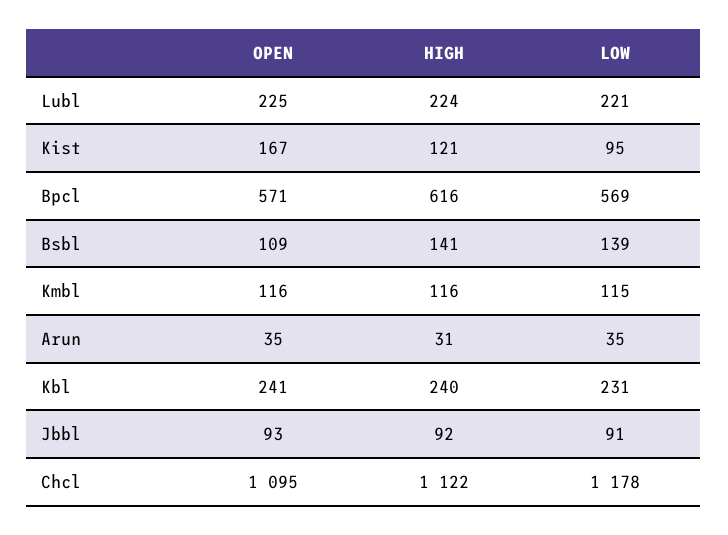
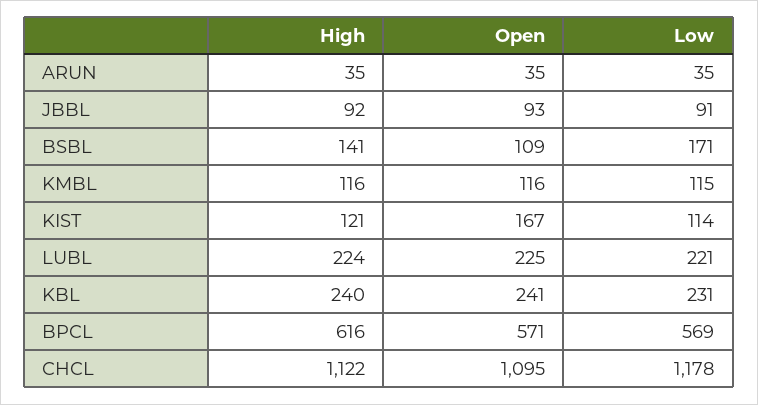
  {
    "OPEN": {
      "Lubl": 225,
      "Kist": 167,
      "Bpcl": 571,
      "Bsbl": 109,
      "Kmbl": 116,
      "Arun": 35,
      "Kbl": 241,
      "Jbbl": 93,
      "Chcl": 1095
    },
    "HIGH": {
      "Lubl": 224,
      "Kist": 121,
      "Bpcl": 616,
      "Bsbl": 141,
      "Kmbl": 116,
-     "Arun": 31,
+     "Arun": 35,
      "Kbl": 240,
      "Jbbl": 92,
      "Chcl": 1122
    },
    "LOW": {
      "Lubl": 221,
-     "Kist": 95,
+     "Kist": 114,
      "Bpcl": 569,
-     "Bsbl": 139,
+     "Bsbl": 171,
      "Kmbl": 115,
      "Arun": 35,
      "Kbl": 231,
      "Jbbl": 91,
      "Chcl": 1178
    }
  }

